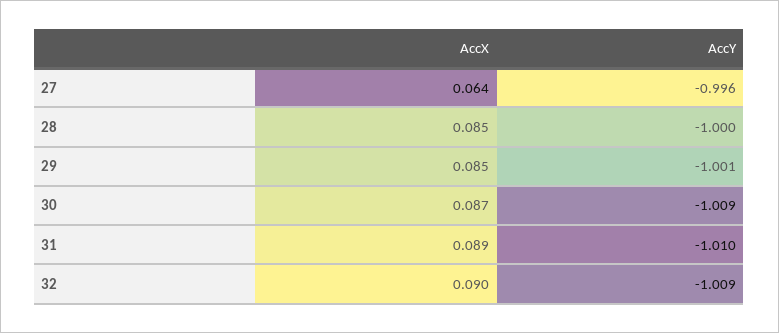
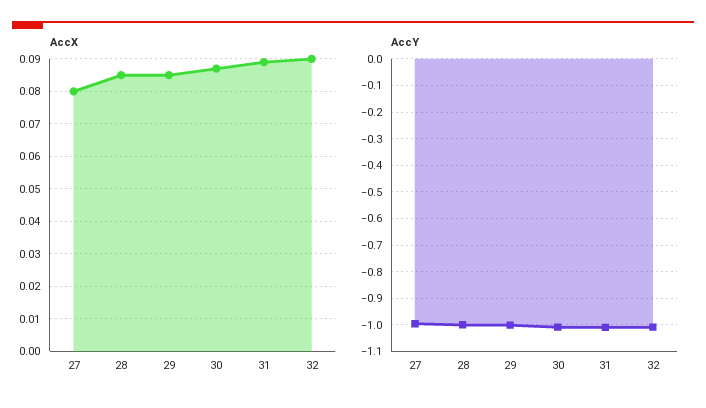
  {
    "AccX": {
-     "27": 0.064,
+     "27": 0.08,
      "28": 0.085,
      "29": 0.085,
      "30": 0.087,
      "31": 0.089,
      "32": 0.09
    },
    "AccY": {
      "27": -0.996,
      "28": -1,
      "29": -1.001,
      "30": -1.009,
      "31": -1.01,
      "32": -1.009
    }
  }

